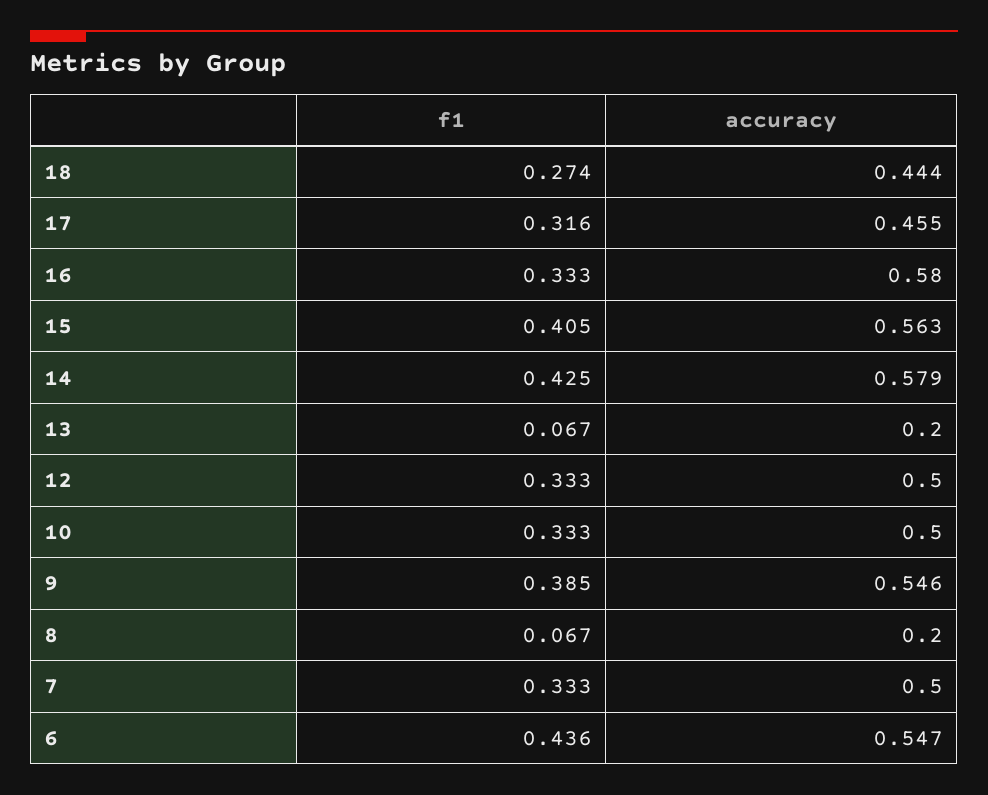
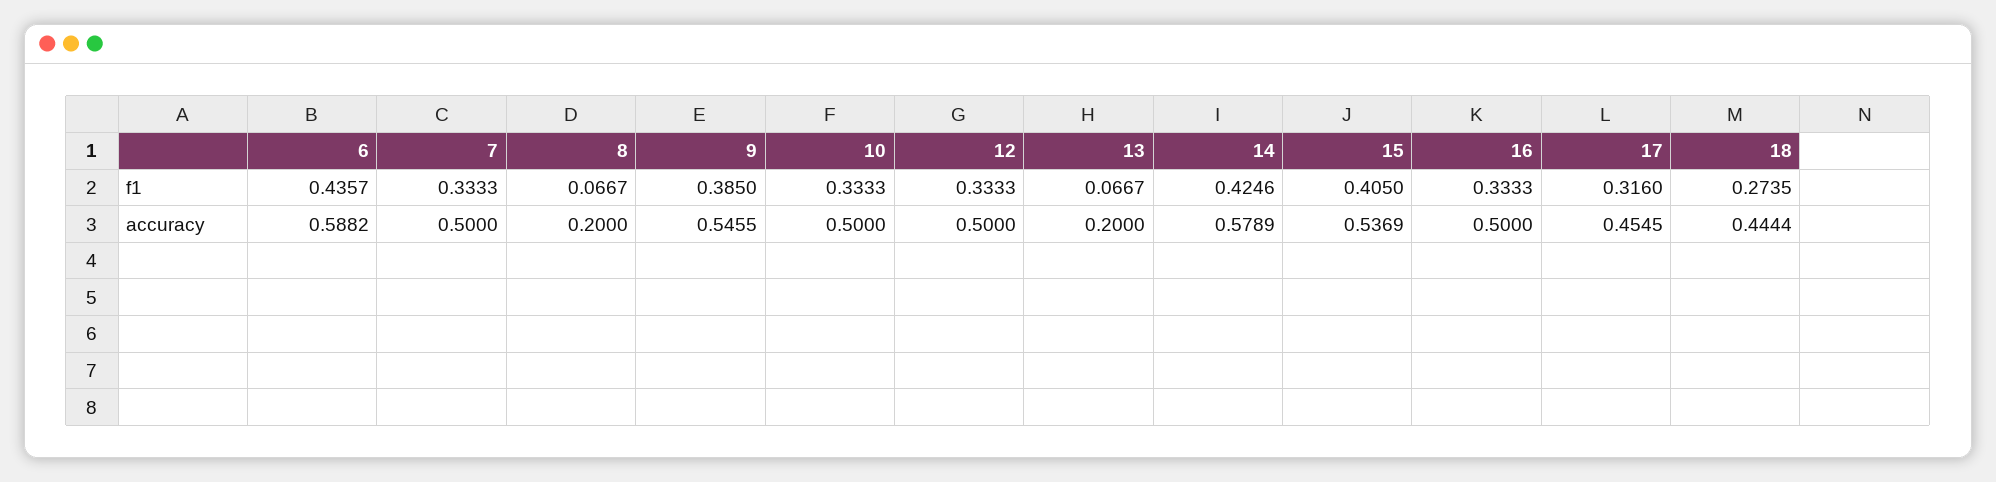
  {
    "f1": {
      "18": 0.2735,
      "17": 0.316,
      "16": 0.3333,
      "15": 0.405,
      "14": 0.4246,
      "13": 0.0667,
      "12": 0.3333,
      "10": 0.3333,
      "9": 0.385,
      "8": 0.0667,
      "7": 0.3333,
      "6": 0.4357
    },
    "accuracy": {
      "18": 0.4444,
      "17": 0.4545,
-     "16": 0.58,
+     "16": 0.5,
-     "15": 0.563,
+     "15": 0.5369,
      "14": 0.5789,
      "13": 0.2,
      "12": 0.5,
      "10": 0.5,
      "9": 0.5455,
      "8": 0.2,
      "7": 0.5,
-     "6": 0.547
+     "6": 0.5882
    }
  }

